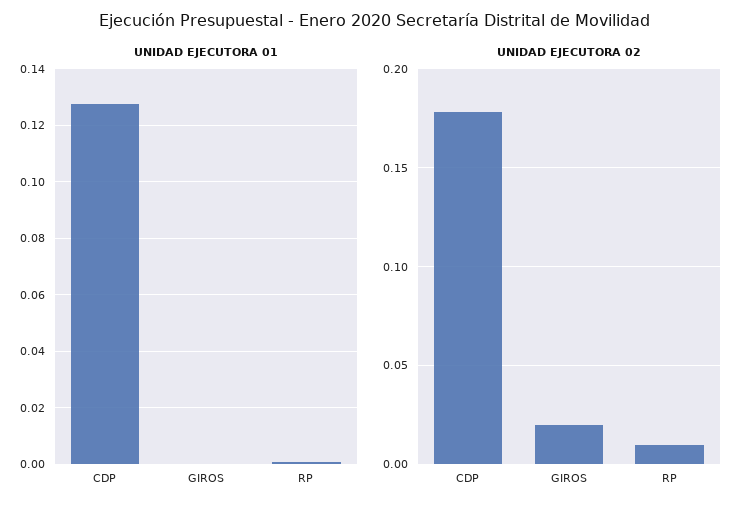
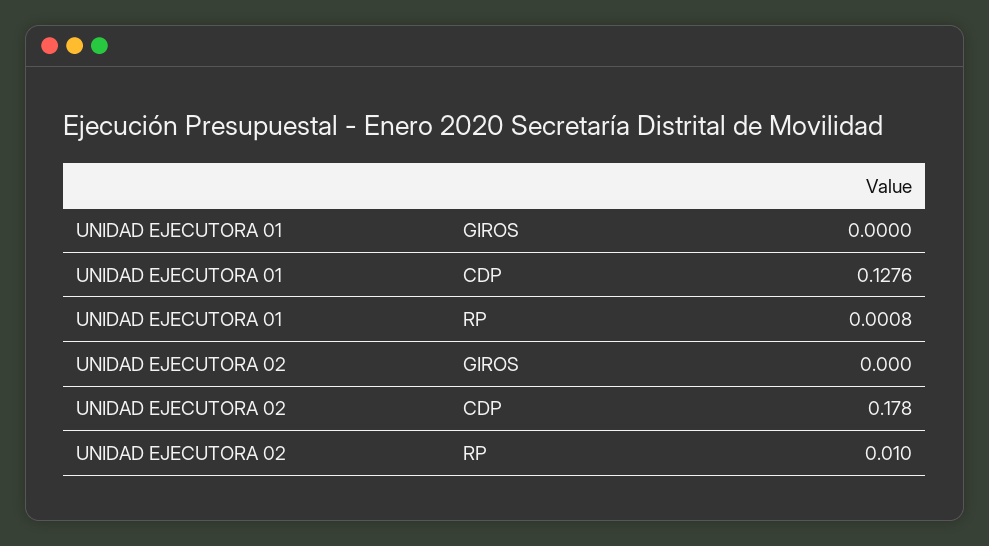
  {
    "UNIDAD EJECUTORA 01": {
      "CDP": 0.1276,
      "GIROS": 0,
      "RP": 0.0008
    },
    "UNIDAD EJECUTORA 02": {
      "CDP": 0.178,
-     "GIROS": 0.02,
+     "GIROS": 0,
      "RP": 0.01
    }
  }

